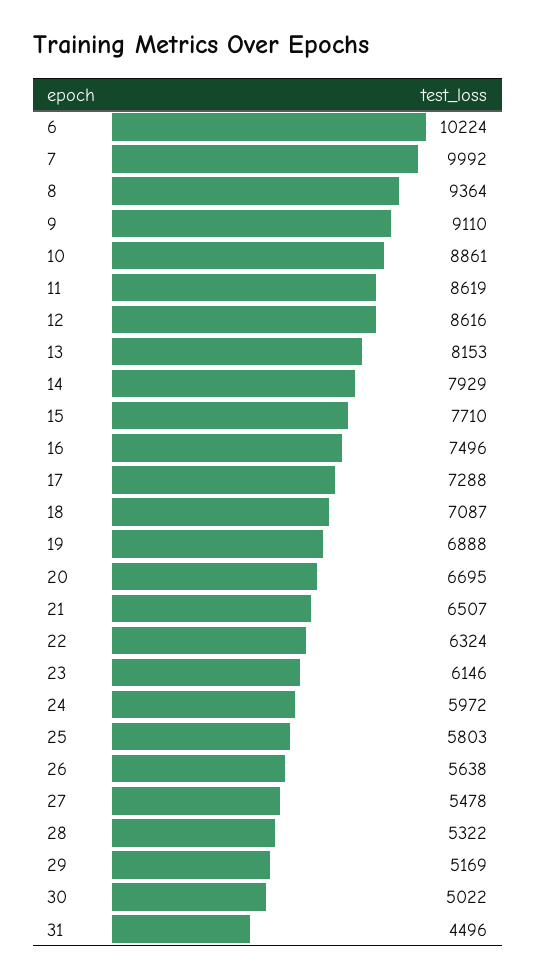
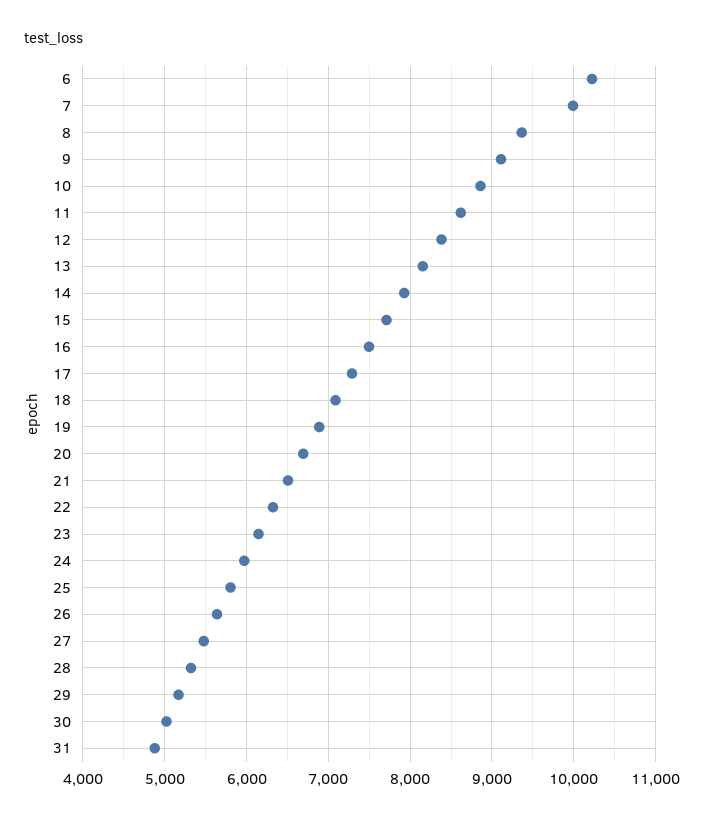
  {
    "6": 10224,
    "7": 9992,
    "8": 9364,
    "9": 9110,
    "10": 8861,
    "11": 8619,
-   "12": 8616,
+   "12": 8400,
    "13": 8153,
    "14": 7929,
    "15": 7710,
    "16": 7496,
    "17": 7288,
    "18": 7087,
    "19": 6888,
    "20": 6695,
    "21": 6507,
    "22": 6324,
    "23": 6146,
    "24": 5972,
    "25": 5803,
    "26": 5638,
    "27": 5478,
    "28": 5322,
    "29": 5169,
    "30": 5022,
-   "31": 4496
+   "31": 4900
  }

